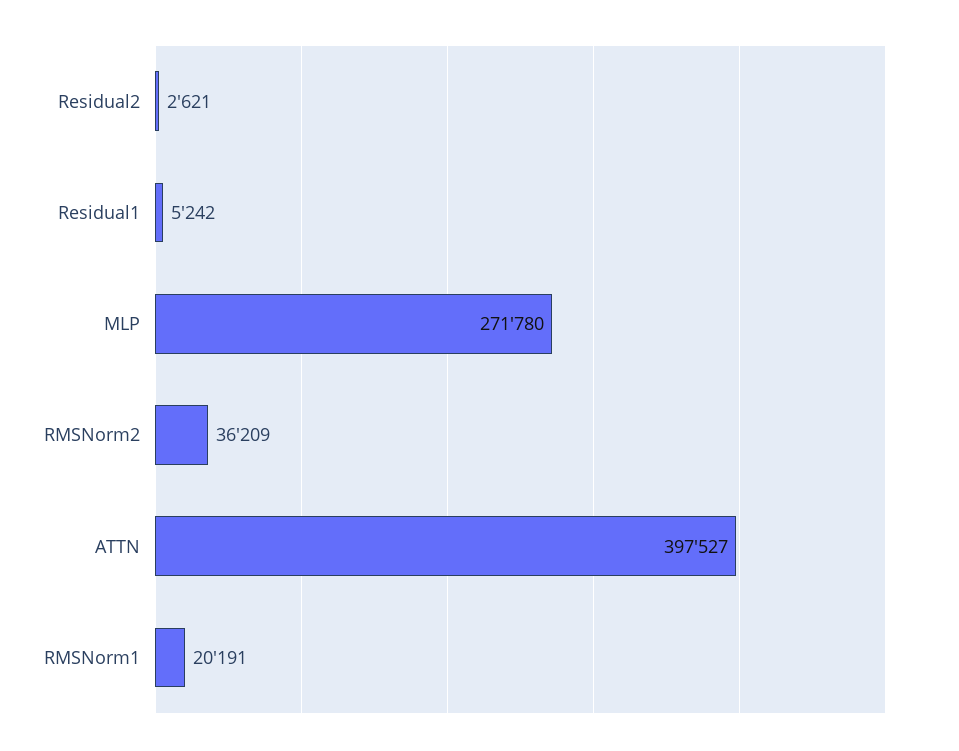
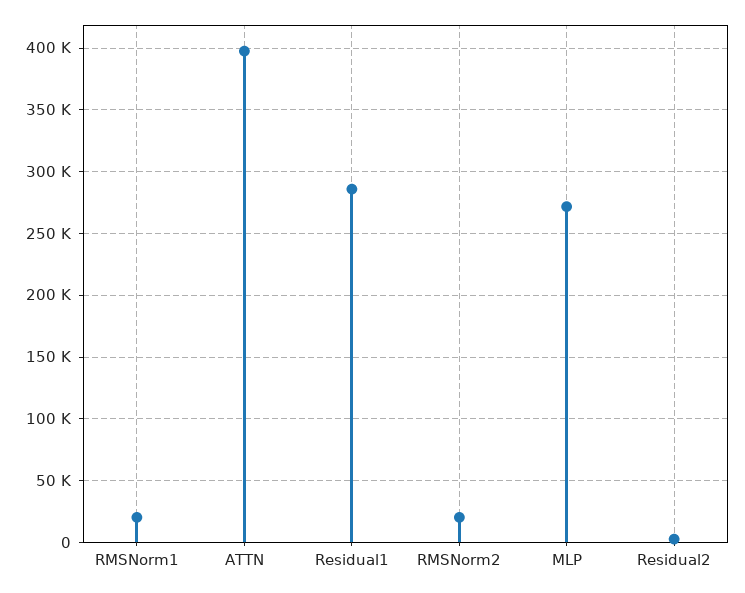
  {
    "Residual2": 2621,
-   "Residual1": 5242,
+   "Residual1": 285000,
    "MLP": 271780,
-   "RMSNorm2": 36209,
+   "RMSNorm2": 20000,
    "ATTN": 397527,
    "RMSNorm1": 20191
  }

